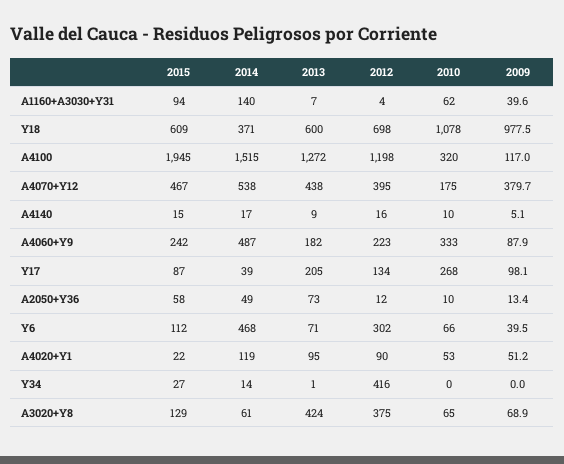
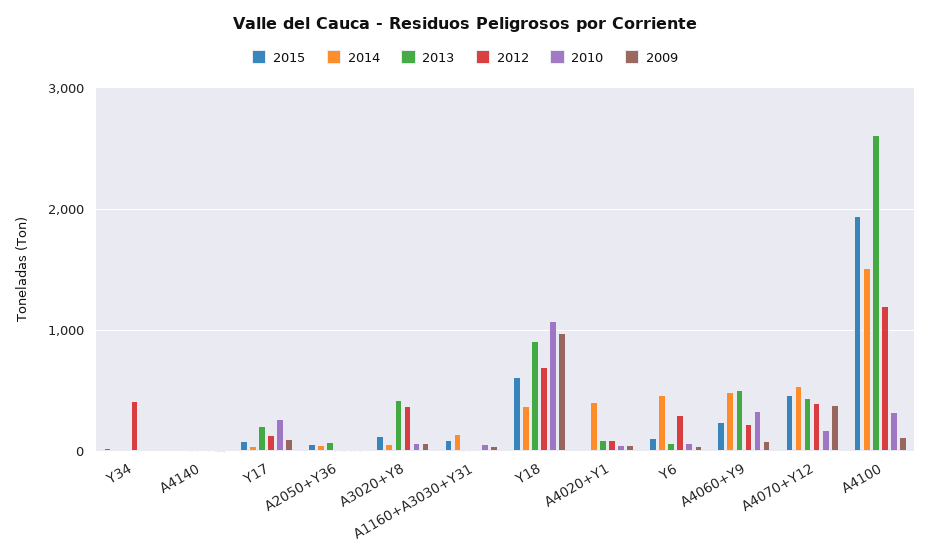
  {
    "2015": {
      "A1160+A3030+Y31": 94,
      "Y18": 609,
      "A4100": 1945,
      "A4070+Y12": 467,
      "A4140": 15,
      "A4060+Y9": 242,
      "Y17": 87,
      "A2050+Y36": 58,
      "Y6": 112,
      "A4020+Y1": 22,
      "Y34": 27,
      "A3020+Y8": 129
    },
    "2014": {
      "A1160+A3030+Y31": 140,
      "Y18": 371,
      "A4100": 1515,
      "A4070+Y12": 538,
      "A4140": 17,
      "A4060+Y9": 487,
      "Y17": 39,
      "A2050+Y36": 49,
      "Y6": 468,
-     "A4020+Y1": 119,
+     "A4020+Y1": 400,
      "Y34": 14,
      "A3020+Y8": 61
    },
    "2013": {
      "A1160+A3030+Y31": 7,
-     "Y18": 600,
+     "Y18": 900,
-     "A4100": 1272,
+     "A4100": 2600,
      "A4070+Y12": 438,
      "A4140": 9,
-     "A4060+Y9": 182,
+     "A4060+Y9": 500,
      "Y17": 205,
      "A2050+Y36": 73,
      "Y6": 71,
      "A4020+Y1": 95,
      "Y34": 1,
      "A3020+Y8": 424
    },
    "2012": {
      "A1160+A3030+Y31": 4,
      "Y18": 698,
      "A4100": 1198,
      "A4070+Y12": 395,
      "A4140": 16,
      "A4060+Y9": 223,
      "Y17": 134,
      "A2050+Y36": 12,
      "Y6": 302,
      "A4020+Y1": 90,
      "Y34": 416,
      "A3020+Y8": 375
    },
    "2010": {
      "A1160+A3030+Y31": 62,
      "Y18": 1078,
      "A4100": 320,
      "A4070+Y12": 175,
      "A4140": 10,
      "A4060+Y9": 333,
      "Y17": 268,
      "A2050+Y36": 10,
      "Y6": 66,
      "A4020+Y1": 53,
      "Y34": 0,
      "A3020+Y8": 65
    },
    "2009": {
      "A1160+A3030+Y31": 39.6,
      "Y18": 977.5,
      "A4100": 117,
      "A4070+Y12": 379.7,
      "A4140": 5.1,
      "A4060+Y9": 87.9,
      "Y17": 98.1,
      "A2050+Y36": 13.4,
      "Y6": 39.5,
      "A4020+Y1": 51.2,
      "Y34": 0,
      "A3020+Y8": 68.9
    }
  }

